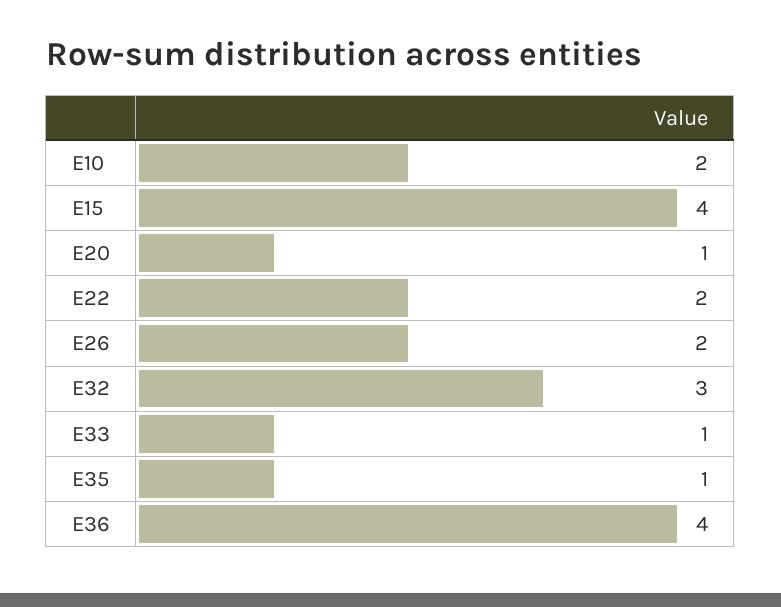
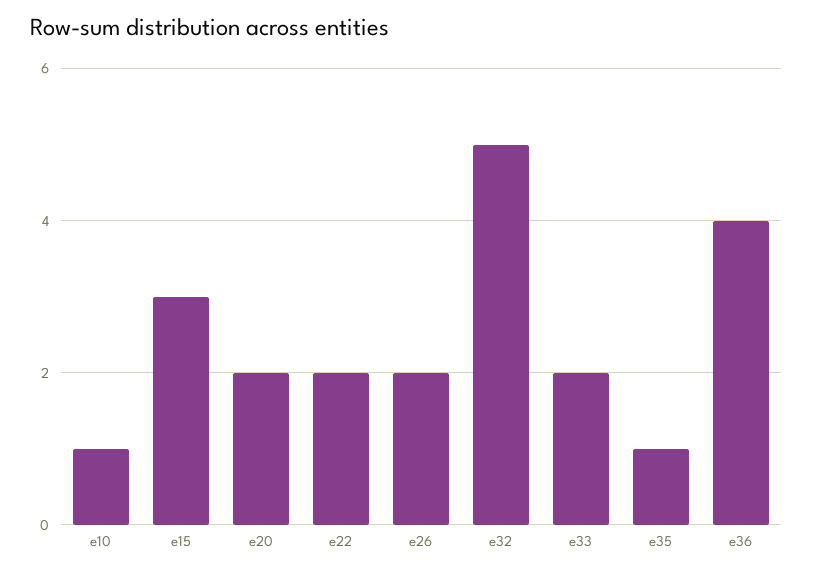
  {
-   "E10": 2,
+   "E10": 1,
-   "E15": 4,
+   "E15": 3,
-   "E20": 1,
+   "E20": 2,
    "E22": 2,
    "E26": 2,
-   "E32": 3,
+   "E32": 5,
-   "E33": 1,
+   "E33": 2,
    "E35": 1,
    "E36": 4
  }

